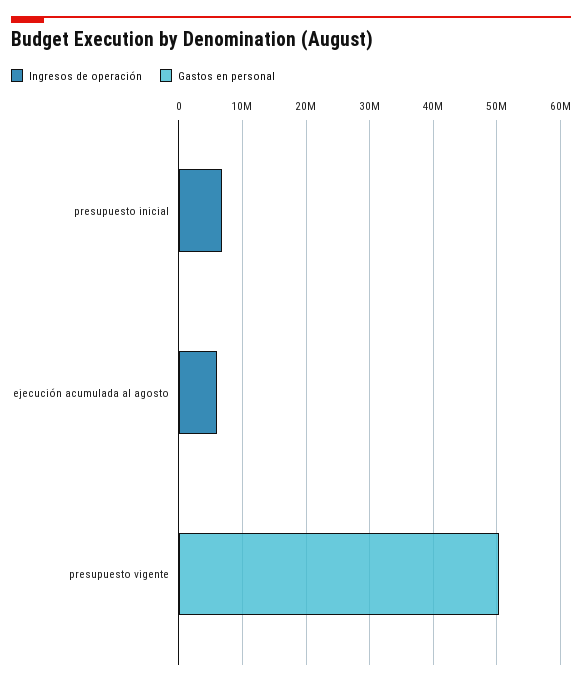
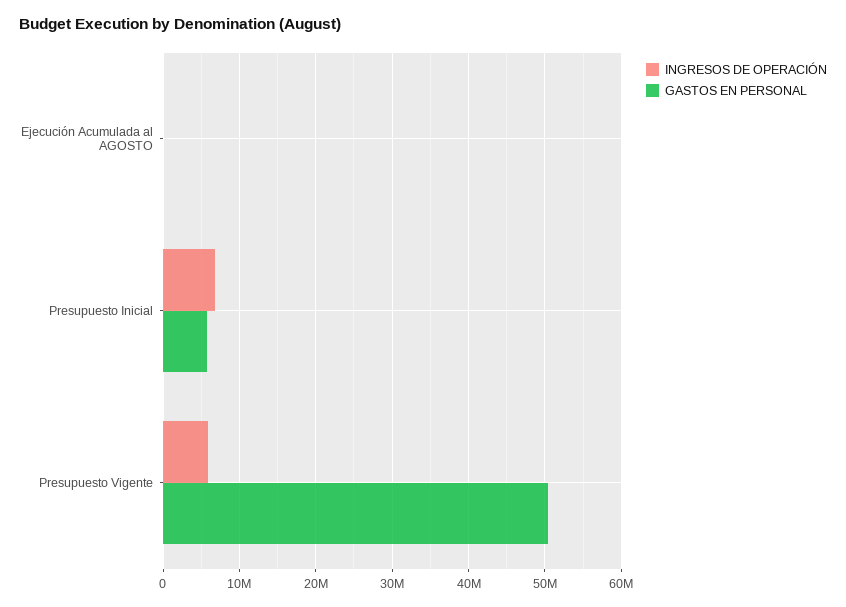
  {
    "Ingresos de operación": {
      "presupuesto inicial": 7000000,
-     "ejecución acumulada al agosto": 6000000,
+     "ejecución acumulada al agosto": 0,
-     "presupuesto vigente": 0
+     "presupuesto vigente": 6000000
    },
    "Gastos en personal": {
-     "presupuesto inicial": 0,
+     "presupuesto inicial": 6000000,
      "ejecución acumulada al agosto": 0,
      "presupuesto vigente": 50000000
    }
  }

